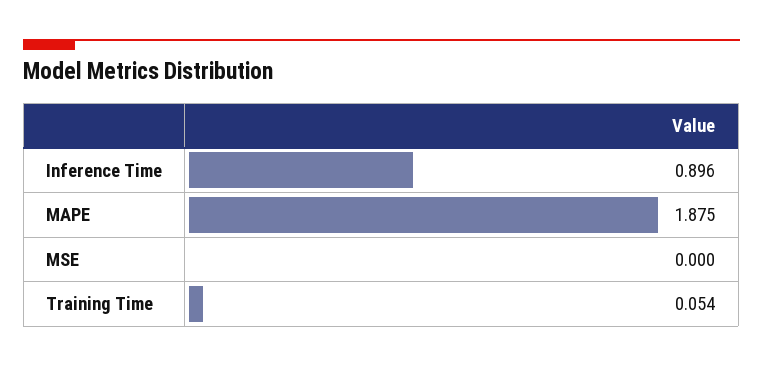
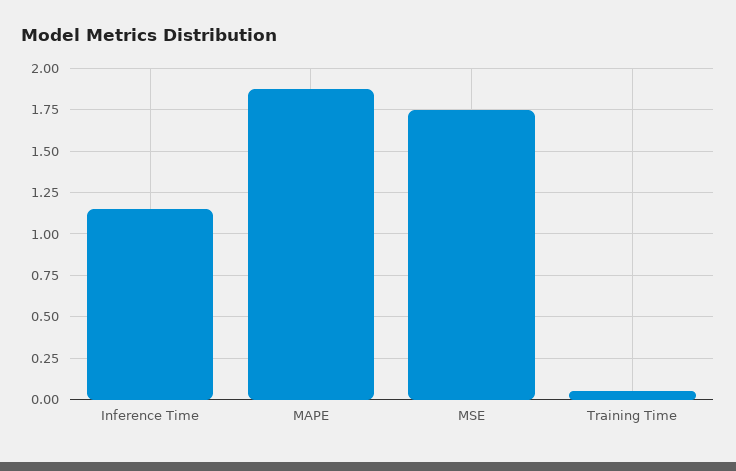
  {
-   "Inference Time": 0.896,
+   "Inference Time": 1.15,
    "MAPE": 1.875,
-   "MSE": 0,
+   "MSE": 1.75,
    "Training Time": 0.054
  }

